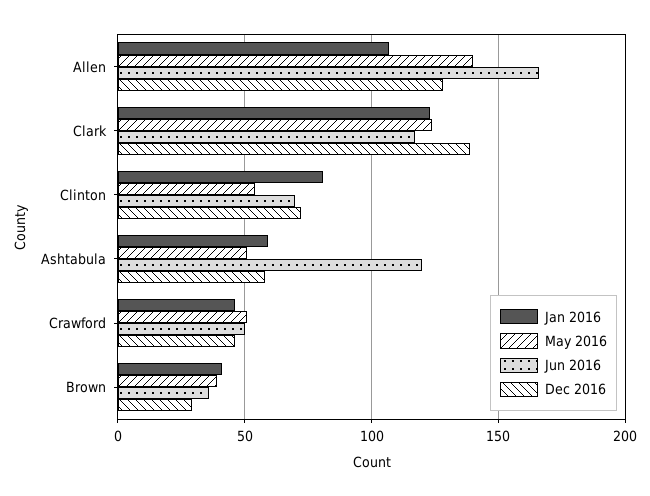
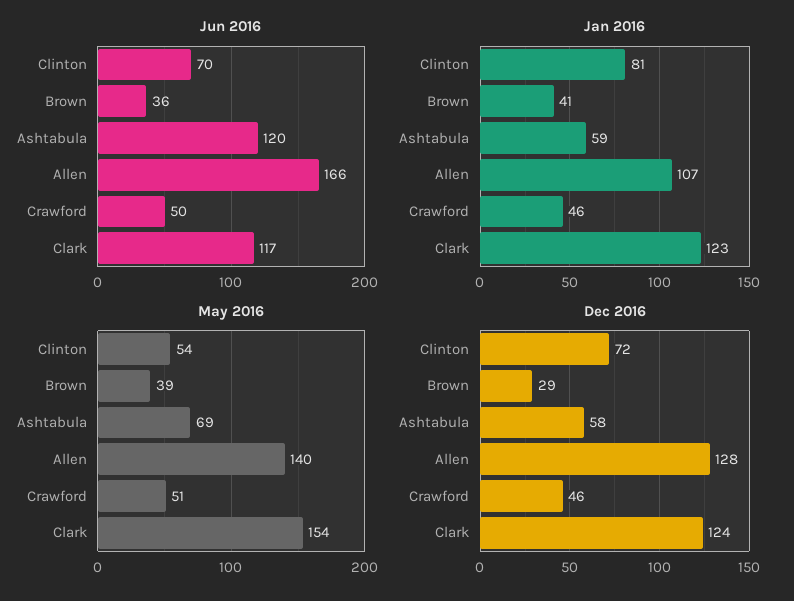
  {
    "Jan 2016": {
      "Allen": 107,
      "Clark": 123,
      "Clinton": 81,
      "Ashtabula": 59,
      "Crawford": 46,
      "Brown": 41
    },
    "May 2016": {
      "Allen": 140,
-     "Clark": 125,
+     "Clark": 154,
      "Clinton": 54,
-     "Ashtabula": 50,
+     "Ashtabula": 69,
      "Crawford": 51,
      "Brown": 39
    },
    "Jun 2016": {
      "Allen": 166,
      "Clark": 117,
      "Clinton": 70,
      "Ashtabula": 120,
      "Crawford": 50,
      "Brown": 36
    },
    "Dec 2016": {
      "Allen": 128,
-     "Clark": 140,
+     "Clark": 124,
      "Clinton": 72,
      "Ashtabula": 58,
      "Crawford": 46,
      "Brown": 29
    }
  }

